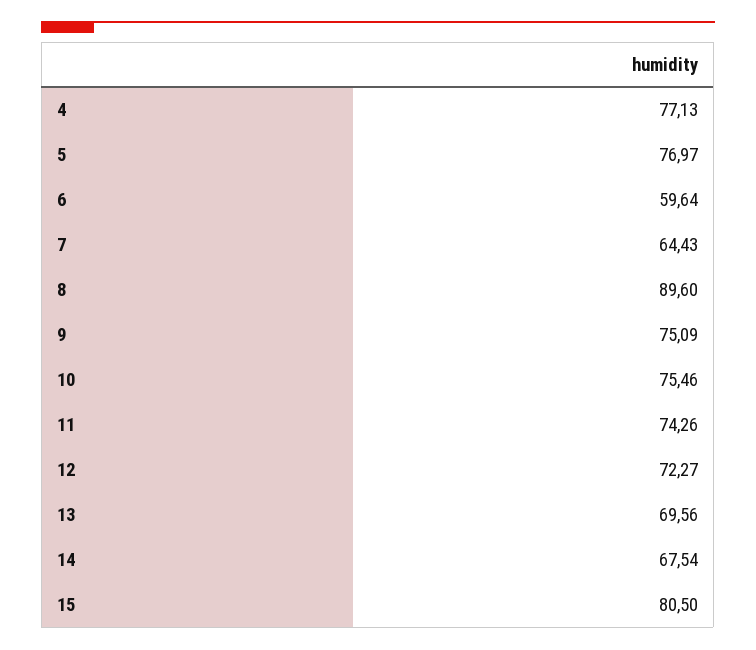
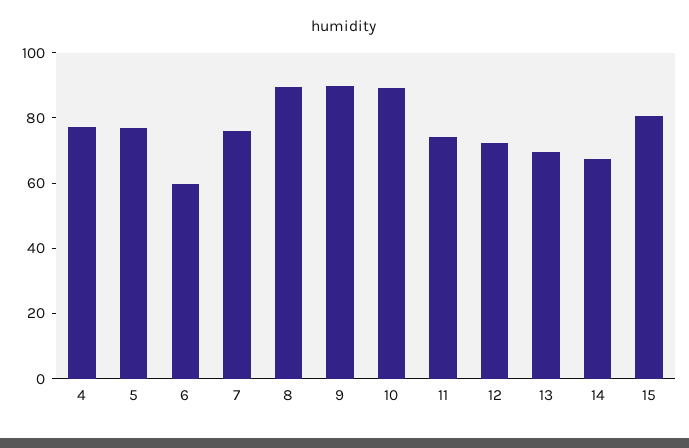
  {
    "4": 77.13,
    "5": 76.97,
    "6": 59.64,
-   "7": 64.43,
+   "7": 75,
    "8": 89.6,
-   "9": 75.09,
+   "9": 90,
-   "10": 75.46,
+   "10": 90,
    "11": 74.26,
    "12": 72.27,
    "13": 69.56,
    "14": 67.54,
    "15": 80.5
  }

